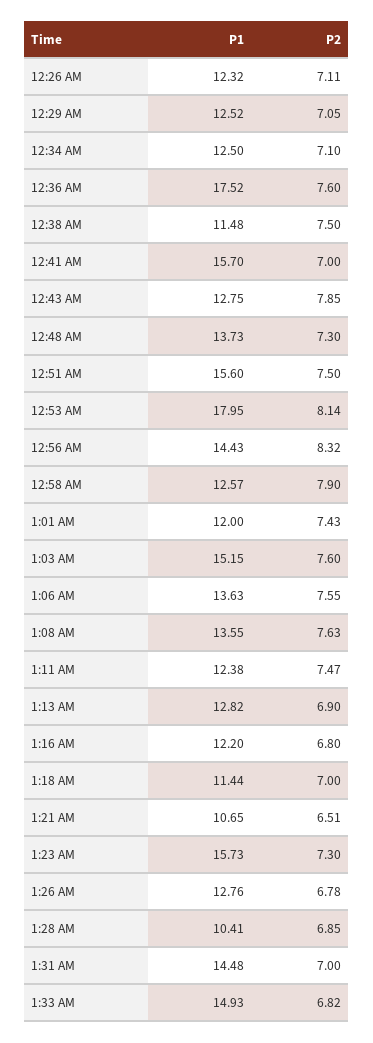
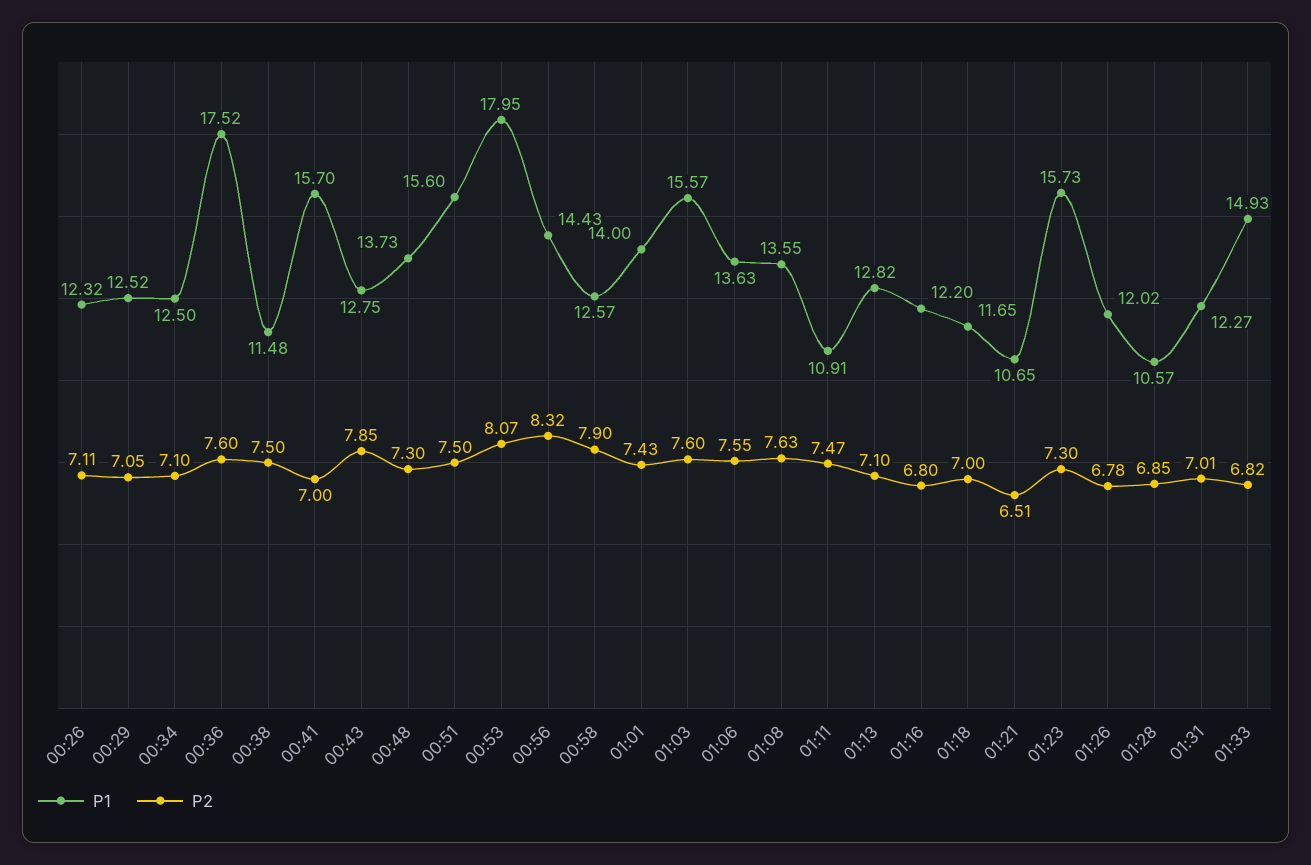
  {
    "P1": {
      "12:26 AM": 12.32,
      "12:29 AM": 12.52,
      "12:34 AM": 12.5,
      "12:36 AM": 17.52,
      "12:38 AM": 11.48,
      "12:41 AM": 15.7,
      "12:43 AM": 12.75,
      "12:48 AM": 13.73,
      "12:51 AM": 15.6,
      "12:53 AM": 17.95,
      "12:56 AM": 14.43,
      "12:58 AM": 12.57,
-     "1:01 AM": 12,
+     "1:01 AM": 14,
-     "1:03 AM": 15.15,
+     "1:03 AM": 15.57,
      "1:06 AM": 13.63,
      "1:08 AM": 13.55,
-     "1:11 AM": 12.38,
+     "1:11 AM": 10.91,
      "1:13 AM": 12.82,
      "1:16 AM": 12.2,
-     "1:18 AM": 11.44,
+     "1:18 AM": 11.65,
      "1:21 AM": 10.65,
      "1:23 AM": 15.73,
-     "1:26 AM": 12.76,
+     "1:26 AM": 12.02,
-     "1:28 AM": 10.41,
+     "1:28 AM": 10.57,
-     "1:31 AM": 14.48,
+     "1:31 AM": 12.27,
      "1:33 AM": 14.93
    },
    "P2": {
      "12:26 AM": 7.11,
      "12:29 AM": 7.05,
      "12:34 AM": 7.1,
      "12:36 AM": 7.6,
      "12:38 AM": 7.5,
      "12:41 AM": 7,
      "12:43 AM": 7.85,
      "12:48 AM": 7.3,
      "12:51 AM": 7.5,
-     "12:53 AM": 8.14,
+     "12:53 AM": 8.07,
      "12:56 AM": 8.32,
      "12:58 AM": 7.9,
      "1:01 AM": 7.43,
      "1:03 AM": 7.6,
      "1:06 AM": 7.55,
      "1:08 AM": 7.63,
      "1:11 AM": 7.47,
-     "1:13 AM": 6.9,
+     "1:13 AM": 7.1,
      "1:16 AM": 6.8,
      "1:18 AM": 7,
      "1:21 AM": 6.51,
      "1:23 AM": 7.3,
      "1:26 AM": 6.78,
      "1:28 AM": 6.85,
-     "1:31 AM": 7,
+     "1:31 AM": 7.01,
      "1:33 AM": 6.82
    }
  }

